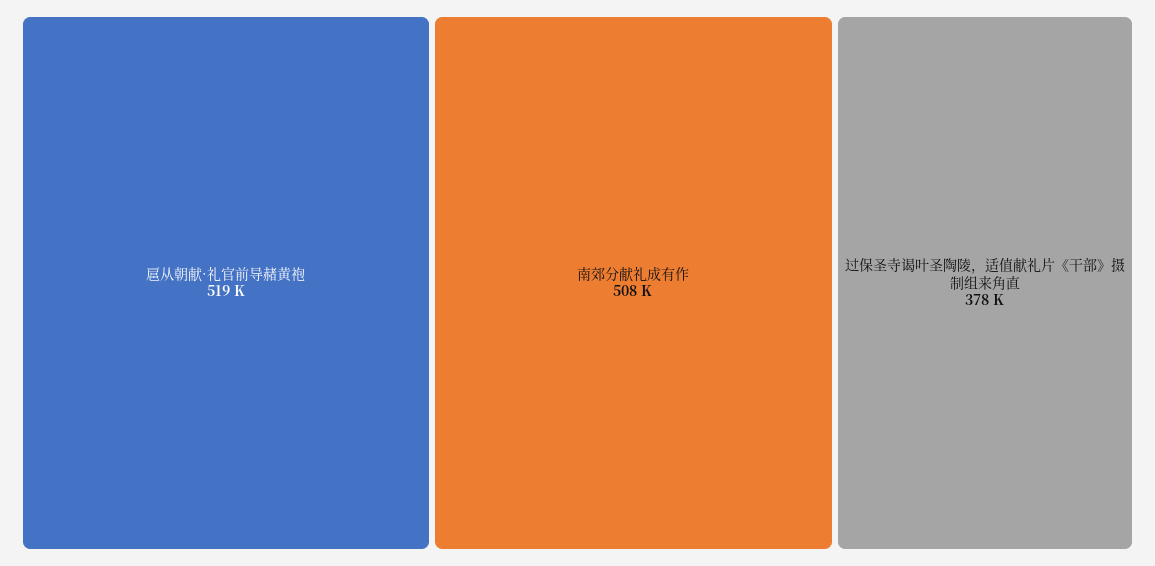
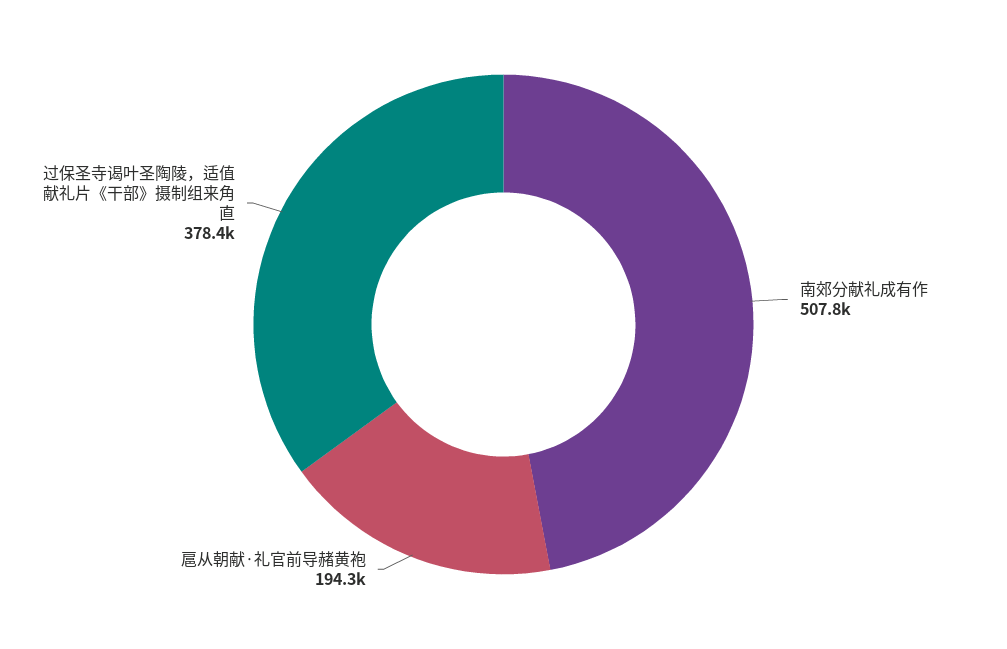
  {
-   "扈从朝献·礼官前导赭黄袍": 519000,
+   "扈从朝献·礼官前导赭黄袍": 194300,
    "南郊分献礼成有作": 507800,
    "过保圣寺谒叶圣陶陵，适值献礼片《干部》摄制组来角直": 378400
  }

